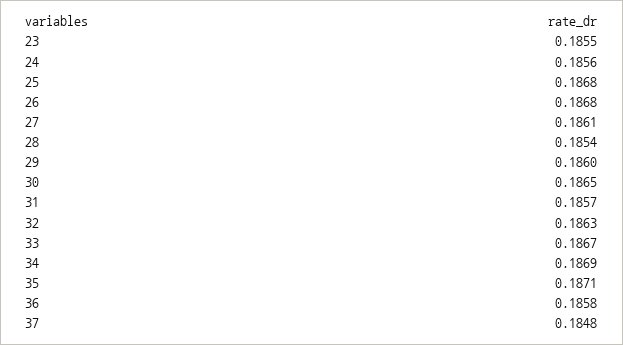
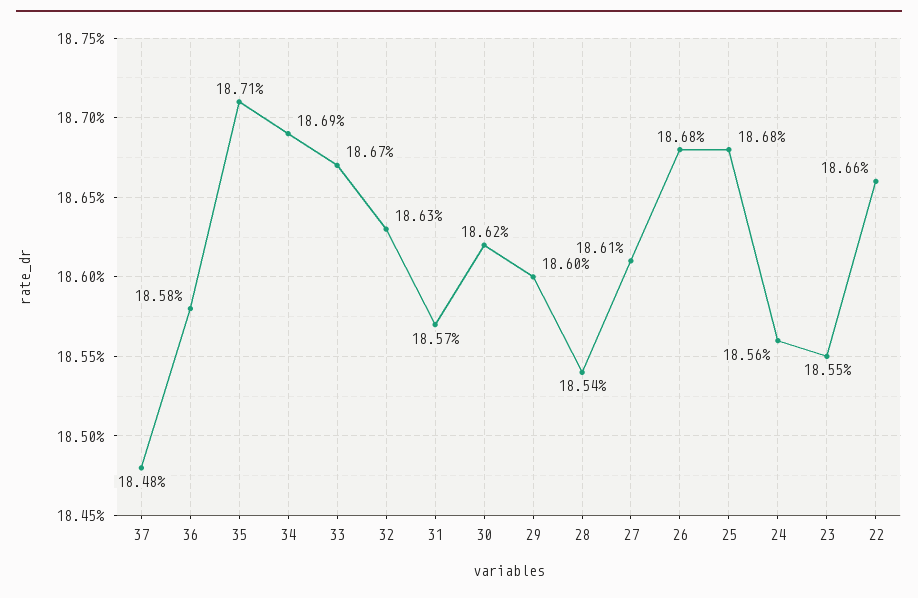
  {
    "23": 0.1855,
    "24": 0.1856,
    "25": 0.1868,
    "26": 0.1868,
    "27": 0.1861,
    "28": 0.1854,
    "29": 0.186,
-   "30": 0.1865,
+   "30": 0.1862,
    "31": 0.1857,
    "32": 0.1863,
    "33": 0.1867,
    "34": 0.1869,
    "35": 0.1871,
    "36": 0.1858,
-   "37": 0.1848
+   "37": 0.1848,
+   "22": 0.1866
  }

